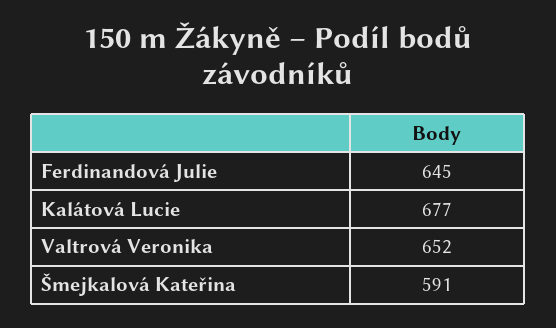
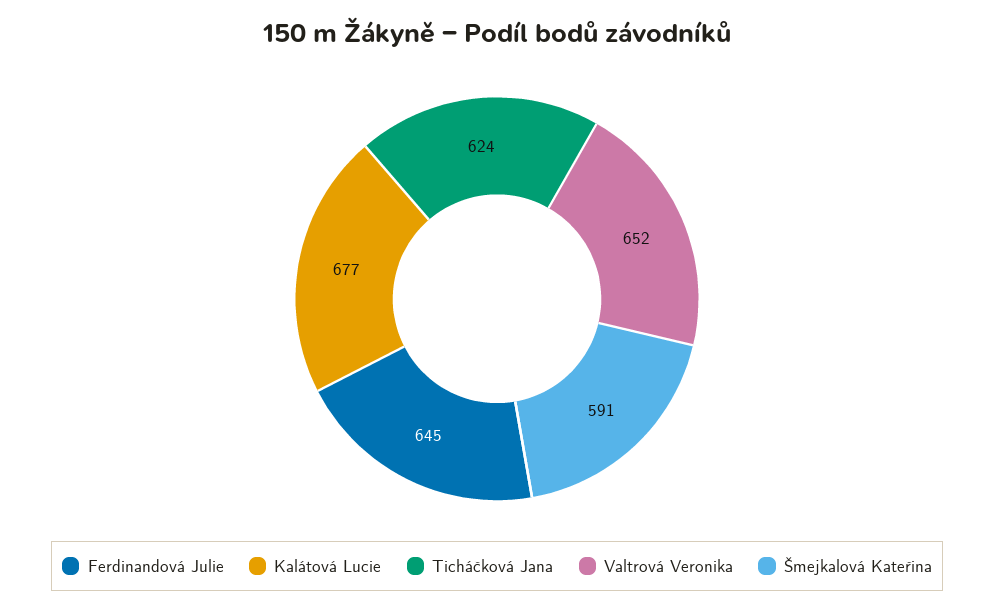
  {
    "Ferdinandová Julie": 645,
    "Kalátová Lucie": 677,
    "Valtrová Veronika": 652,
-   "Šmejkalová Kateřina": 591
+   "Šmejkalová Kateřina": 591,
+   "Ticháčková Jana": 624
  }

